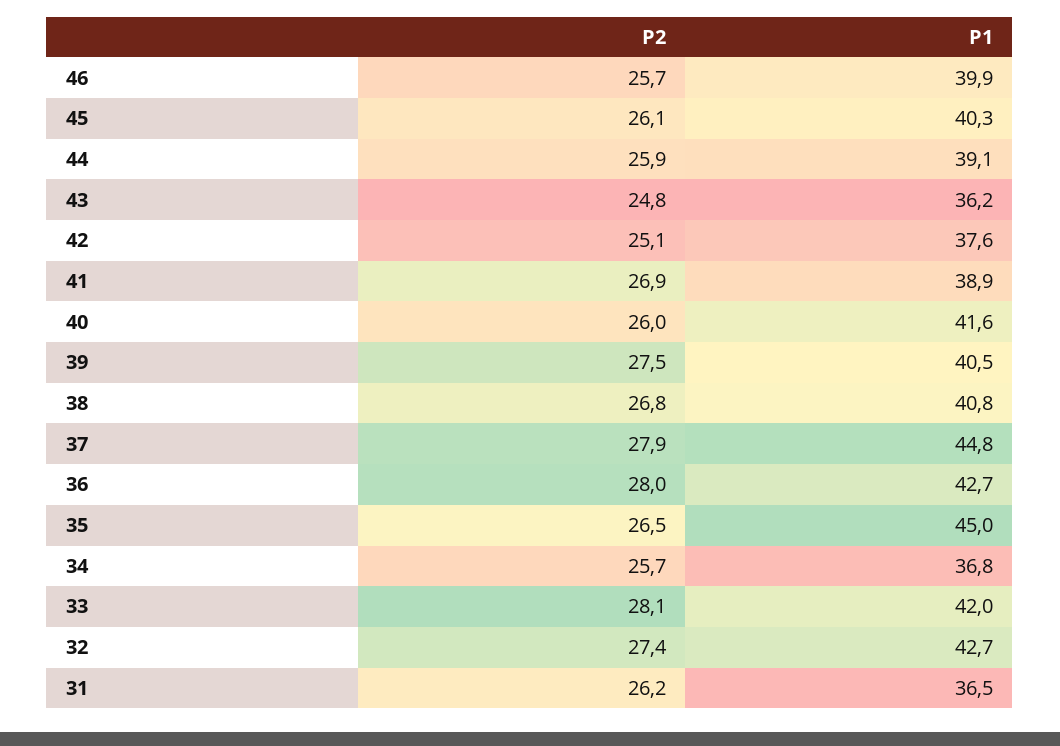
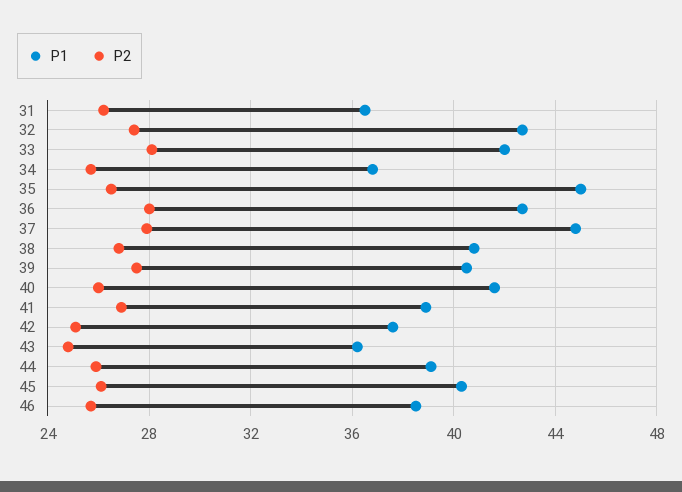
  {
    "P2": {
      "46": 25.7,
      "45": 26.1,
      "44": 25.9,
      "43": 24.8,
      "42": 25.1,
      "41": 26.9,
      "40": 26,
      "39": 27.5,
      "38": 26.8,
      "37": 27.9,
      "36": 28,
      "35": 26.5,
      "34": 25.7,
      "33": 28.1,
      "32": 27.4,
      "31": 26.2
    },
    "P1": {
-     "46": 39.9,
+     "46": 38.5,
      "45": 40.3,
      "44": 39.1,
      "43": 36.2,
      "42": 37.6,
      "41": 38.9,
      "40": 41.6,
      "39": 40.5,
      "38": 40.8,
      "37": 44.8,
      "36": 42.7,
      "35": 45,
      "34": 36.8,
      "33": 42,
      "32": 42.7,
      "31": 36.5
    }
  }

